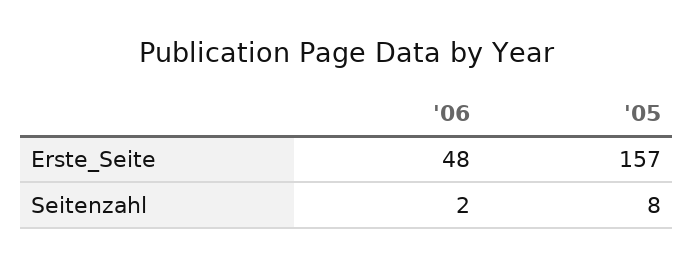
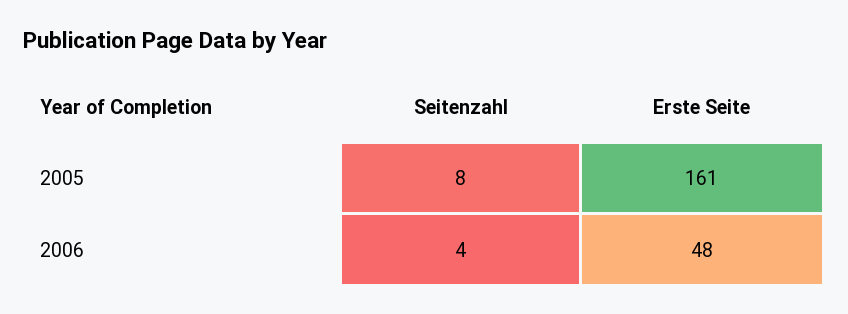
  {
    "'06": {
      "Erste_Seite": 48,
-     "Seitenzahl": 2
+     "Seitenzahl": 4
    },
    "'05": {
-     "Erste_Seite": 157,
+     "Erste_Seite": 161,
      "Seitenzahl": 8
    }
  }

